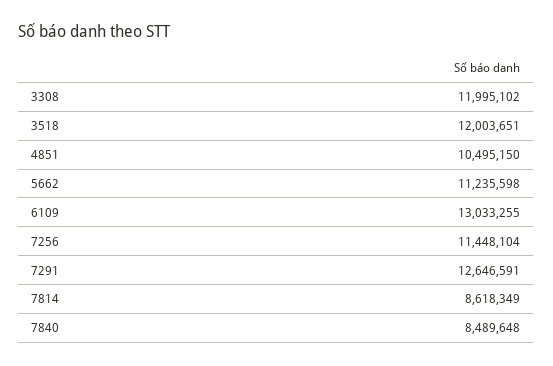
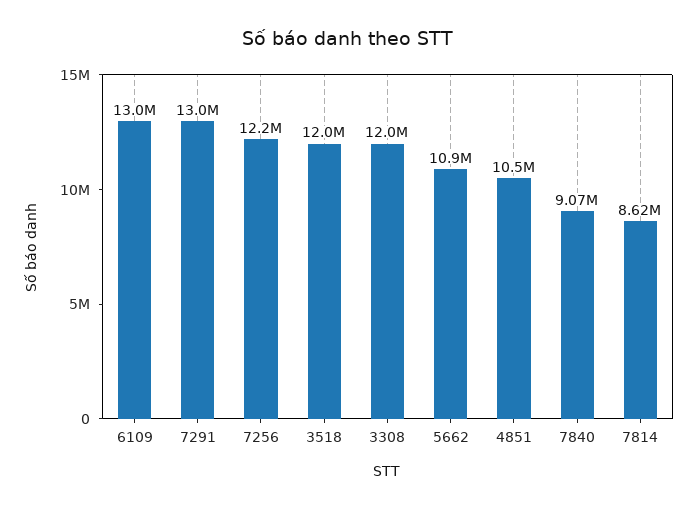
  {
    "3308": 11995102,
    "3518": 12003651,
    "4851": 10495150,
-   "5662": 11235598,
+   "5662": 10900000,
    "6109": 13033255,
-   "7256": 11448104,
+   "7256": 12200000,
-   "7291": 12646591,
+   "7291": 13000000,
    "7814": 8618349,
-   "7840": 8489648
+   "7840": 9070000
  }

